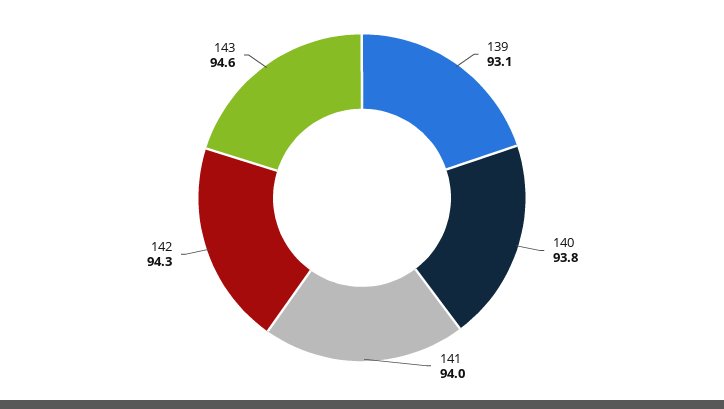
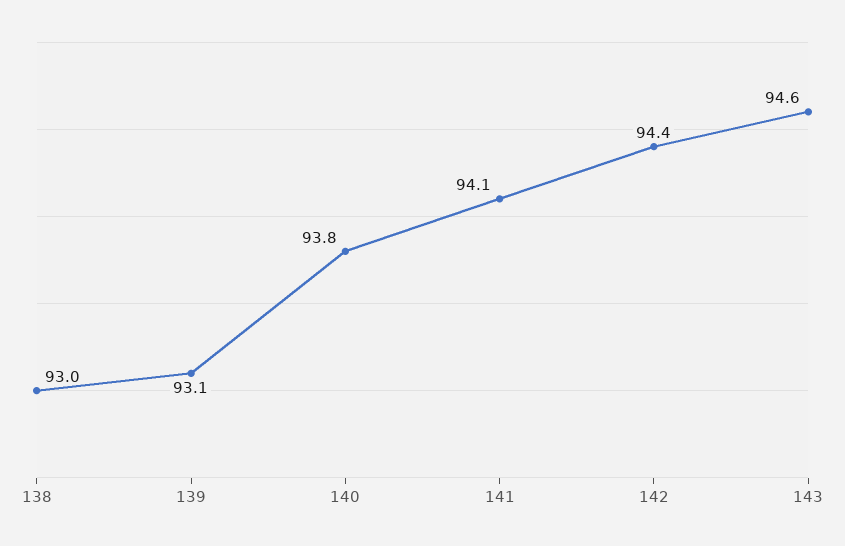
  {
    "139": 93.1,
    "140": 93.8,
-   "141": 94,
+   "141": 94.1,
-   "142": 94.3,
+   "142": 94.4,
-   "143": 94.6
+   "143": 94.6,
+   "138": 93
  }

